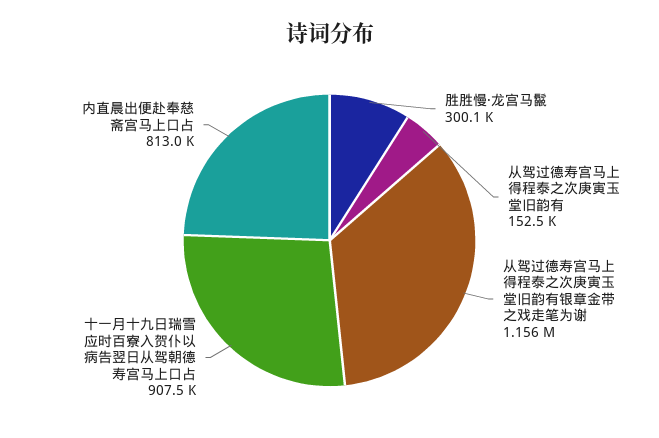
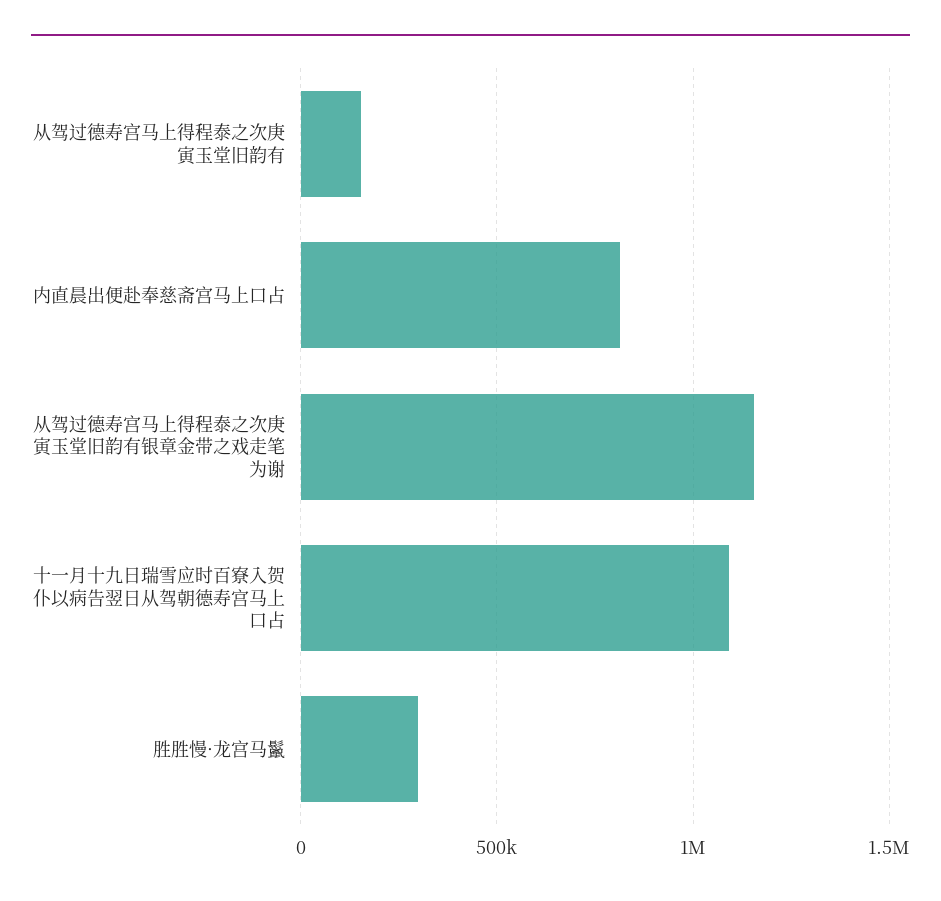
  {
    "胜胜慢·龙宫马鬣": 300100,
    "从驾过德寿宫马上得程泰之次庚寅玉堂旧韵有": 152500,
    "从驾过德寿宫马上得程泰之次庚寅玉堂旧韵有银章金带之戏走笔为谢": 1156000,
-   "十一月十九日瑞雪应时百寮入贺仆以病告翌日从驾朝德寿宫马上口占": 907500,
+   "十一月十九日瑞雪应时百寮入贺仆以病告翌日从驾朝德寿宫马上口占": 1100000,
    "内直晨出便赴奉慈斋宫马上口占": 813000
  }

